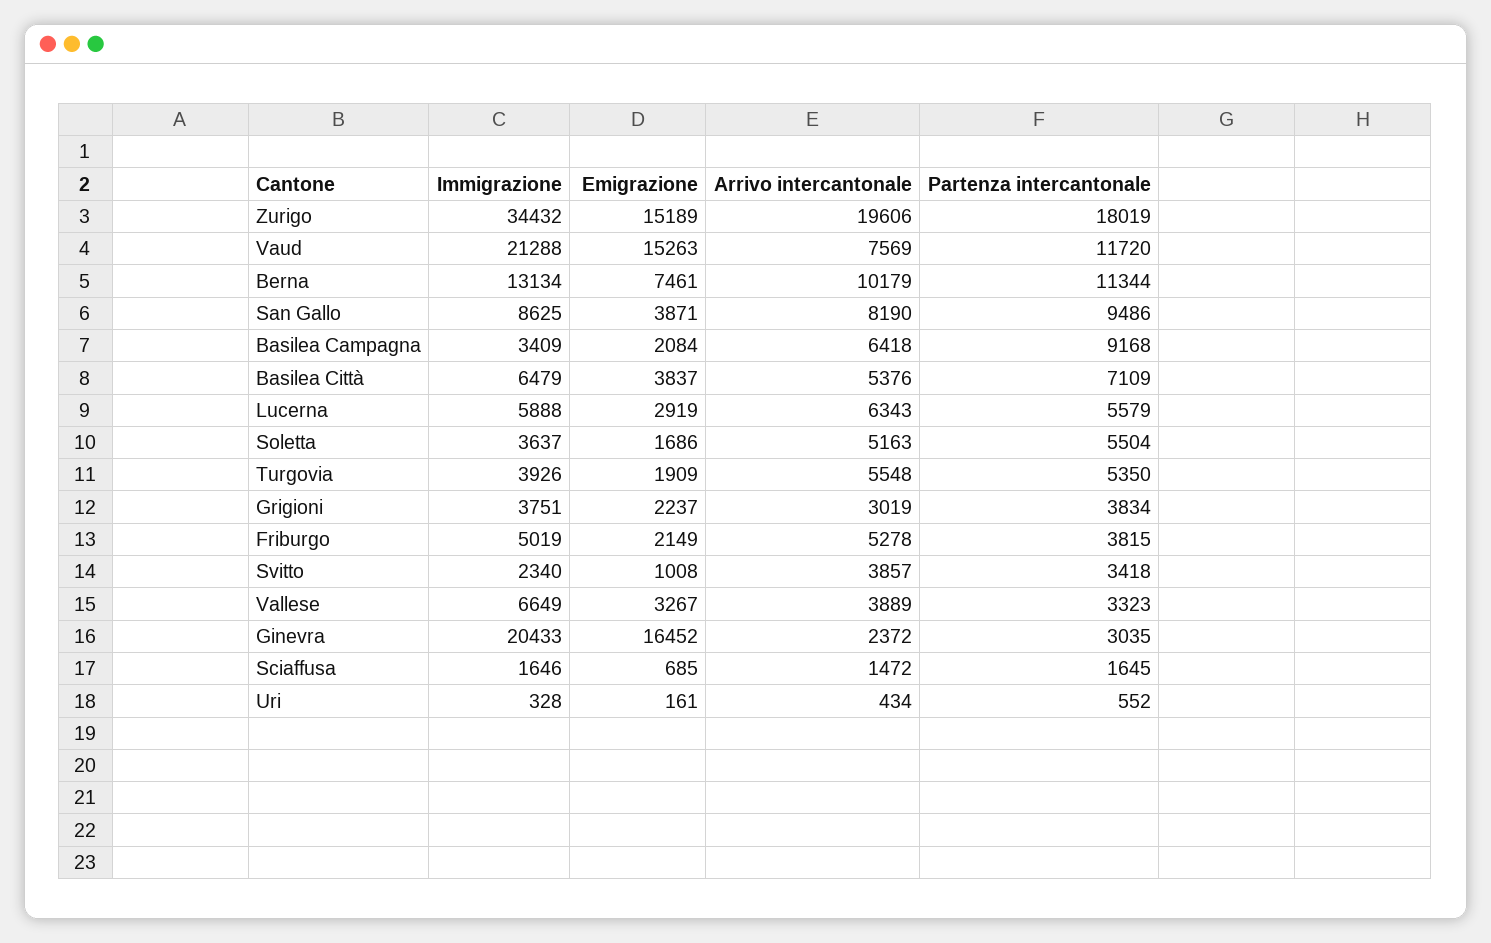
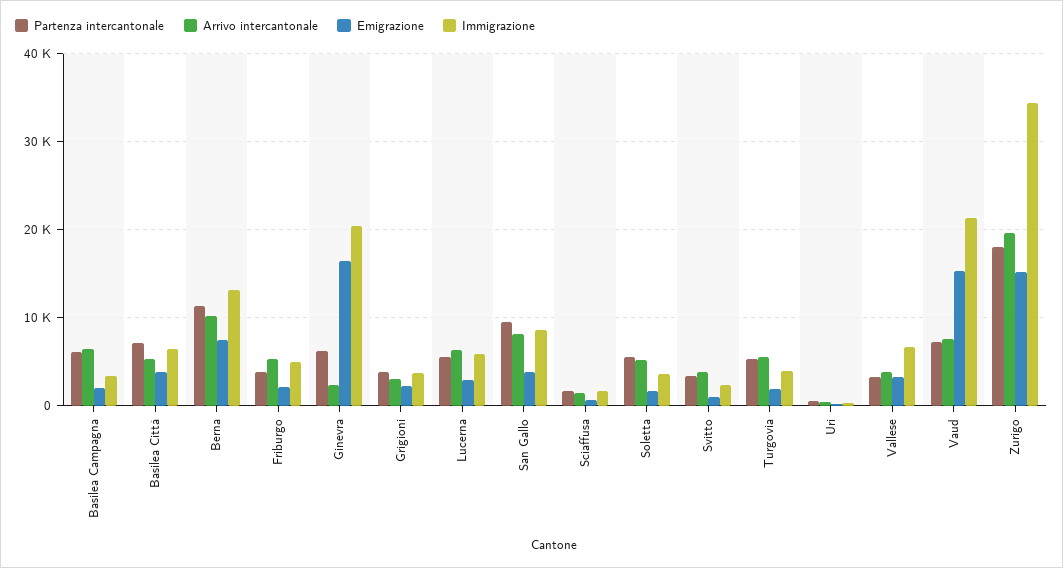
  {
    "Immigrazione": {
      "Zurigo": 34432,
      "Vaud": 21288,
      "Berna": 13134,
      "San Gallo": 8625,
      "Basilea Campagna": 3409,
      "Basilea Città": 6479,
      "Lucerna": 5888,
      "Soletta": 3637,
      "Turgovia": 3926,
      "Grigioni": 3751,
      "Friburgo": 5019,
      "Svitto": 2340,
      "Vallese": 6649,
      "Ginevra": 20433,
      "Sciaffusa": 1646,
      "Uri": 328
    },
    "Emigrazione": {
      "Zurigo": 15189,
      "Vaud": 15263,
      "Berna": 7461,
      "San Gallo": 3871,
      "Basilea Campagna": 2084,
      "Basilea Città": 3837,
      "Lucerna": 2919,
      "Soletta": 1686,
      "Turgovia": 1909,
      "Grigioni": 2237,
      "Friburgo": 2149,
      "Svitto": 1008,
      "Vallese": 3267,
      "Ginevra": 16452,
      "Sciaffusa": 685,
      "Uri": 161
    },
    "Arrivo intercantonale": {
      "Zurigo": 19606,
      "Vaud": 7569,
      "Berna": 10179,
      "San Gallo": 8190,
      "Basilea Campagna": 6418,
      "Basilea Città": 5376,
      "Lucerna": 6343,
      "Soletta": 5163,
      "Turgovia": 5548,
      "Grigioni": 3019,
      "Friburgo": 5278,
      "Svitto": 3857,
      "Vallese": 3889,
      "Ginevra": 2372,
      "Sciaffusa": 1472,
      "Uri": 434
    },
    "Partenza intercantonale": {
      "Zurigo": 18019,
-     "Vaud": 11720,
+     "Vaud": 7000,
      "Berna": 11344,
      "San Gallo": 9486,
-     "Basilea Campagna": 9168,
+     "Basilea Campagna": 6000,
      "Basilea Città": 7109,
      "Lucerna": 5579,
      "Soletta": 5504,
      "Turgovia": 5350,
      "Grigioni": 3834,
      "Friburgo": 3815,
      "Svitto": 3418,
      "Vallese": 3323,
-     "Ginevra": 3035,
+     "Ginevra": 6000,
      "Sciaffusa": 1645,
      "Uri": 552
    }
  }

